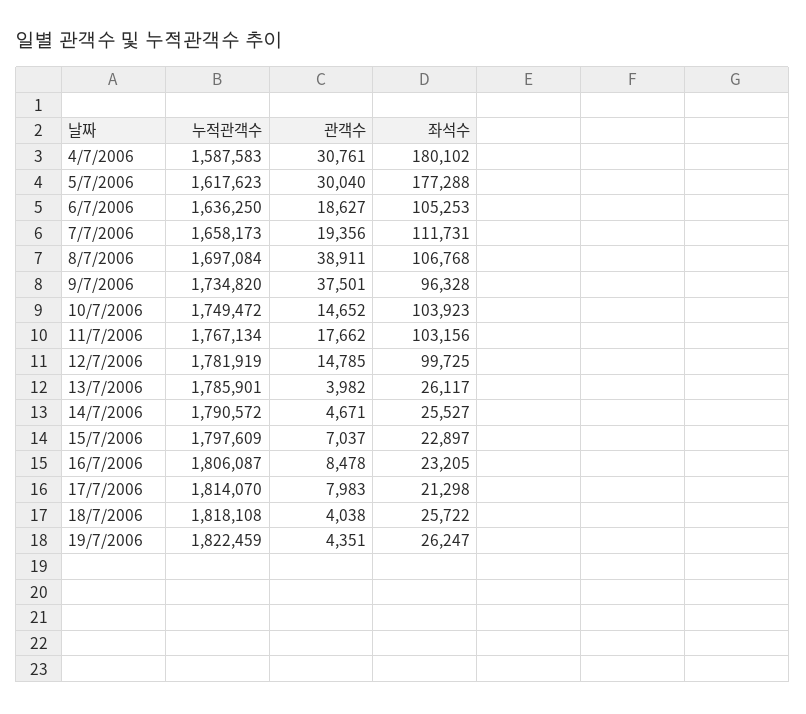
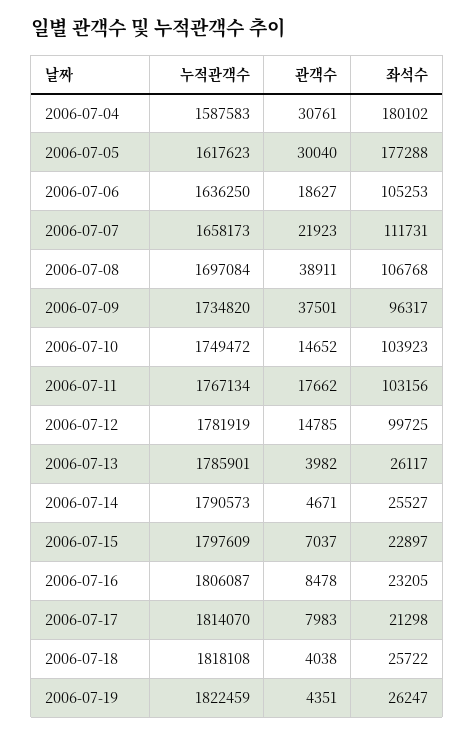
  {
    "누적관객수": {
      "4/7/2006": 1587583,
      "5/7/2006": 1617623,
      "6/7/2006": 1636250,
      "7/7/2006": 1658173,
      "8/7/2006": 1697084,
      "9/7/2006": 1734820,
      "10/7/2006": 1749472,
      "11/7/2006": 1767134,
      "12/7/2006": 1781919,
      "13/7/2006": 1785901,
-     "14/7/2006": 1790572,
+     "14/7/2006": 1790573,
      "15/7/2006": 1797609,
      "16/7/2006": 1806087,
      "17/7/2006": 1814070,
      "18/7/2006": 1818108,
      "19/7/2006": 1822459
    },
    "관객수": {
      "4/7/2006": 30761,
      "5/7/2006": 30040,
      "6/7/2006": 18627,
-     "7/7/2006": 19356,
+     "7/7/2006": 21923,
      "8/7/2006": 38911,
      "9/7/2006": 37501,
      "10/7/2006": 14652,
      "11/7/2006": 17662,
      "12/7/2006": 14785,
      "13/7/2006": 3982,
      "14/7/2006": 4671,
      "15/7/2006": 7037,
      "16/7/2006": 8478,
      "17/7/2006": 7983,
      "18/7/2006": 4038,
      "19/7/2006": 4351
    },
    "좌석수": {
      "4/7/2006": 180102,
      "5/7/2006": 177288,
      "6/7/2006": 105253,
      "7/7/2006": 111731,
      "8/7/2006": 106768,
-     "9/7/2006": 96328,
+     "9/7/2006": 96317,
      "10/7/2006": 103923,
      "11/7/2006": 103156,
      "12/7/2006": 99725,
      "13/7/2006": 26117,
      "14/7/2006": 25527,
      "15/7/2006": 22897,
      "16/7/2006": 23205,
      "17/7/2006": 21298,
      "18/7/2006": 25722,
      "19/7/2006": 26247
    }
  }

